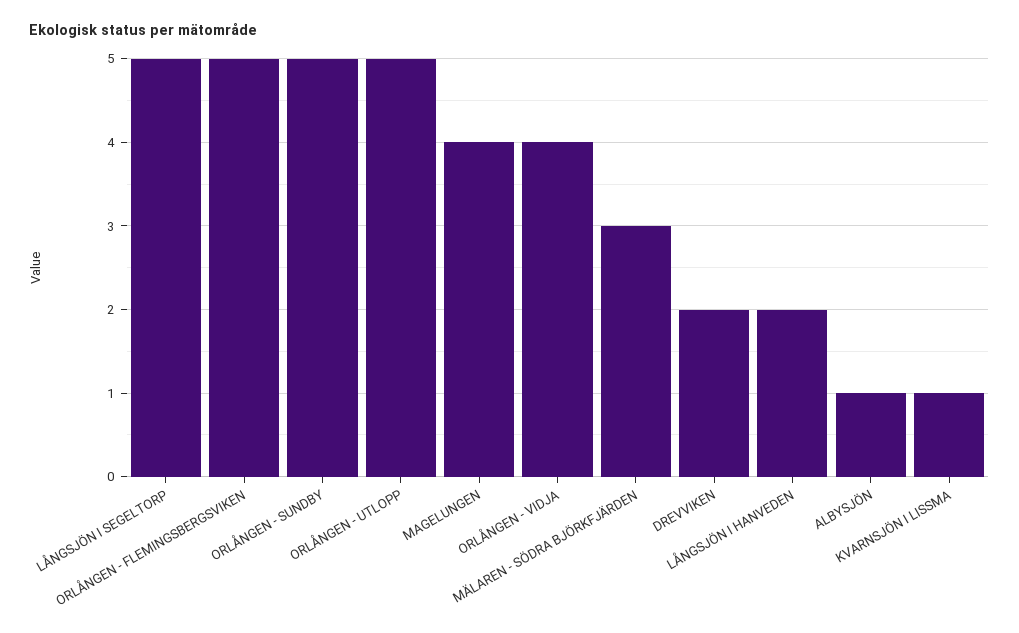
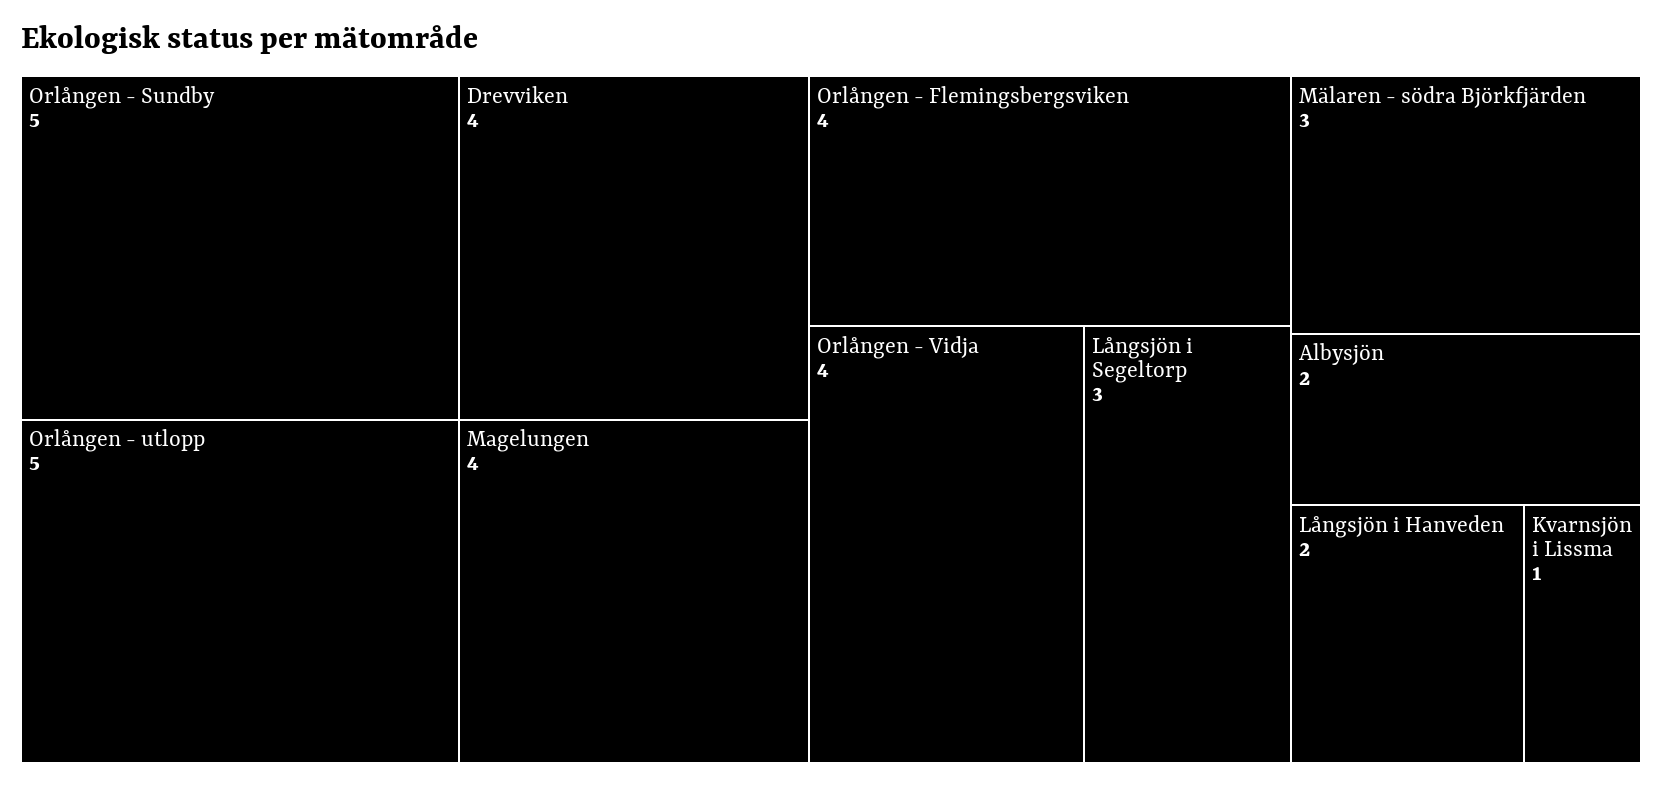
  {
-   "LÅNGSJÖN I SEGELTORP": 5,
+   "LÅNGSJÖN I SEGELTORP": 3,
-   "ORLÅNGEN - FLEMINGSBERGSVIKEN": 5,
+   "ORLÅNGEN - FLEMINGSBERGSVIKEN": 4,
    "ORLÅNGEN - SUNDBY": 5,
    "ORLÅNGEN - UTLOPP": 5,
    "MAGELUNGEN": 4,
    "ORLÅNGEN - VIDJA": 4,
    "MÄLAREN - SÖDRA BJÖRKFJÄRDEN": 3,
-   "DREVVIKEN": 2,
+   "DREVVIKEN": 4,
    "LÅNGSJÖN I HANVEDEN": 2,
-   "ALBYSJÖN": 1,
+   "ALBYSJÖN": 2,
    "KVARNSJÖN I LISSMA": 1
  }

